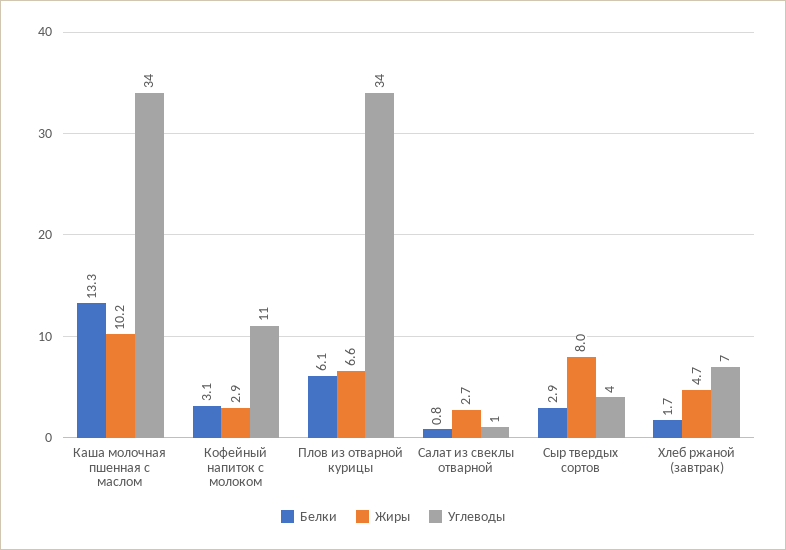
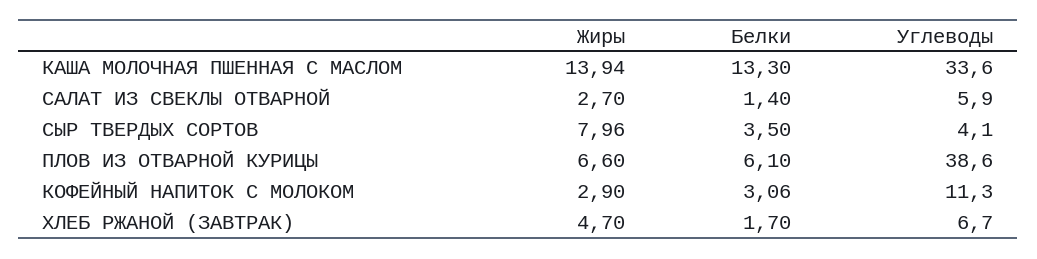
  {
    "Белки": {
      "Каша молочная пшенная с маслом": 13.3,
      "Кофейный напиток с молоком": 3.06,
      "Плов из отварной курицы": 6.1,
-     "Салат из свеклы отварной": 0.8,
+     "Салат из свеклы отварной": 1.4,
-     "Сыр твердых сортов": 2.9,
+     "Сыр твердых сортов": 3.5,
      "Хлеб ржаной (завтрак)": 1.7
    },
    "Жиры": {
-     "Каша молочная пшенная с маслом": 10.2,
+     "Каша молочная пшенная с маслом": 13.94,
      "Кофейный напиток с молоком": 2.9,
      "Плов из отварной курицы": 6.6,
      "Салат из свеклы отварной": 2.7,
      "Сыр твердых сортов": 7.96,
      "Хлеб ржаной (завтрак)": 4.7
    },
    "Углеводы": {
      "Каша молочная пшенная с маслом": 33.6,
      "Кофейный напиток с молоком": 11.3,
-     "Плов из отварной курицы": 34,
+     "Плов из отварной курицы": 38.6,
-     "Салат из свеклы отварной": 1,
+     "Салат из свеклы отварной": 5.9,
      "Сыр твердых сортов": 4.1,
      "Хлеб ржаной (завтрак)": 6.7
    }
  }

